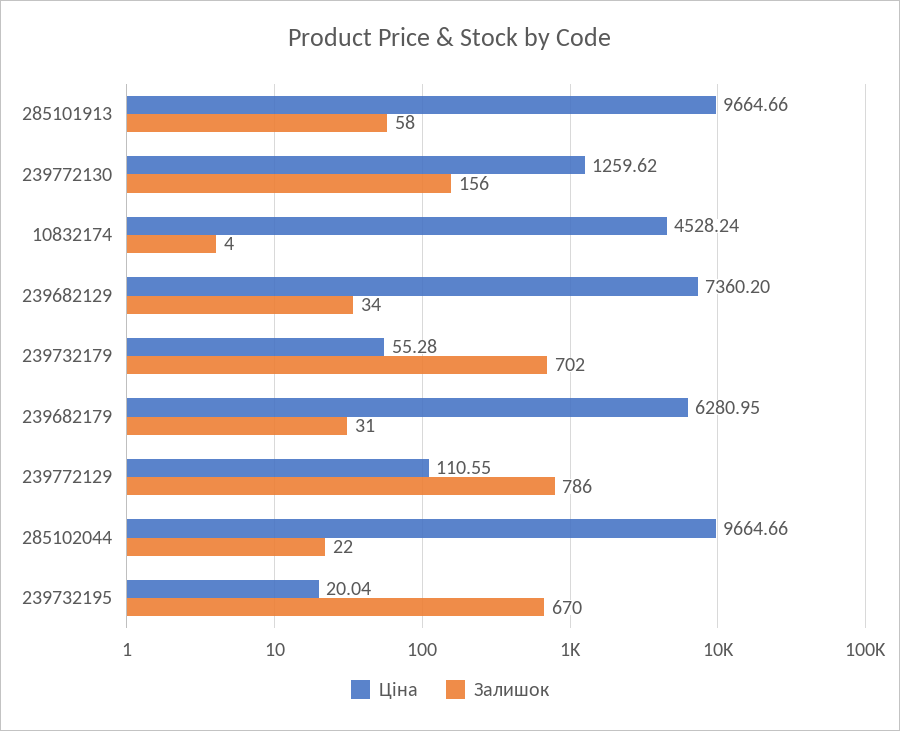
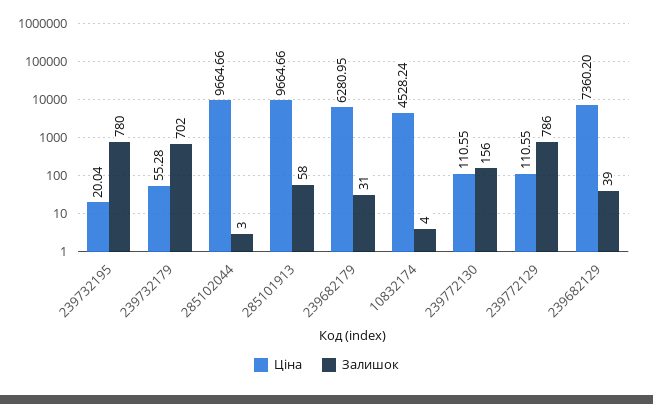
  {
    "Ціна": {
      "285101913": 9664.66,
-     "239772130": 1259.62,
+     "239772130": 110.55,
      "10832174": 4528.24,
      "239682129": 7360.2,
      "239732179": 55.28,
      "239682179": 6280.95,
      "239772129": 110.55,
      "285102044": 9664.66,
      "239732195": 20.04
    },
    "Залишок": {
      "285101913": 58,
      "239772130": 156,
      "10832174": 4,
-     "239682129": 34,
+     "239682129": 39,
      "239732179": 702,
      "239682179": 31,
      "239772129": 786,
-     "285102044": 22,
+     "285102044": 3,
-     "239732195": 670
+     "239732195": 780
    }
  }

